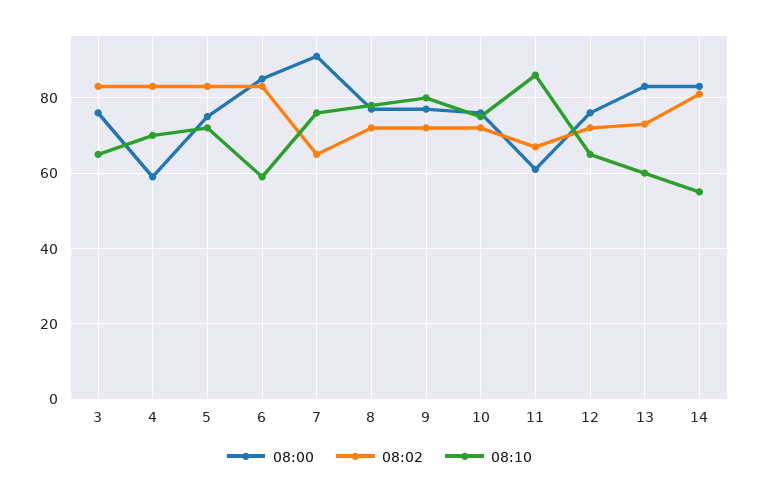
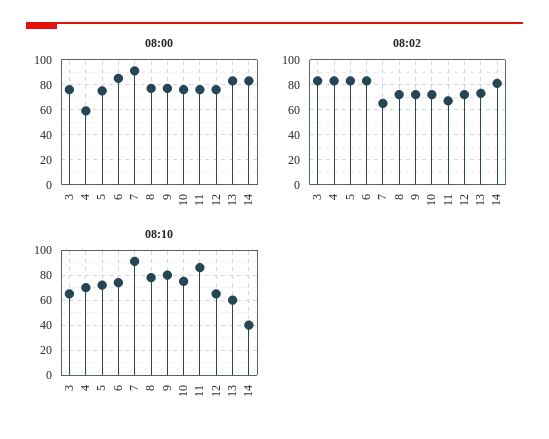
  {
    "08:00": {
      "3": 75,
      "4": 60,
      "5": 75,
      "6": 85,
      "7": 90,
      "8": 75,
      "9": 75,
      "10": 75,
-     "11": 60,
+     "11": 75,
      "12": 75,
      "13": 85,
      "14": 85
    },
    "08:02": {
      "3": 85,
      "4": 85,
      "5": 85,
      "6": 85,
      "7": 65,
      "8": 70,
      "9": 70,
      "10": 70,
      "11": 65,
      "12": 70,
      "13": 75,
      "14": 80
    },
    "08:10": {
      "3": 65,
      "4": 70,
      "5": 70,
-     "6": 60,
+     "6": 75,
-     "7": 75,
+     "7": 90,
      "8": 80,
      "9": 80,
      "10": 75,
      "11": 85,
      "12": 65,
      "13": 60,
-     "14": 55
+     "14": 40
    }
  }

